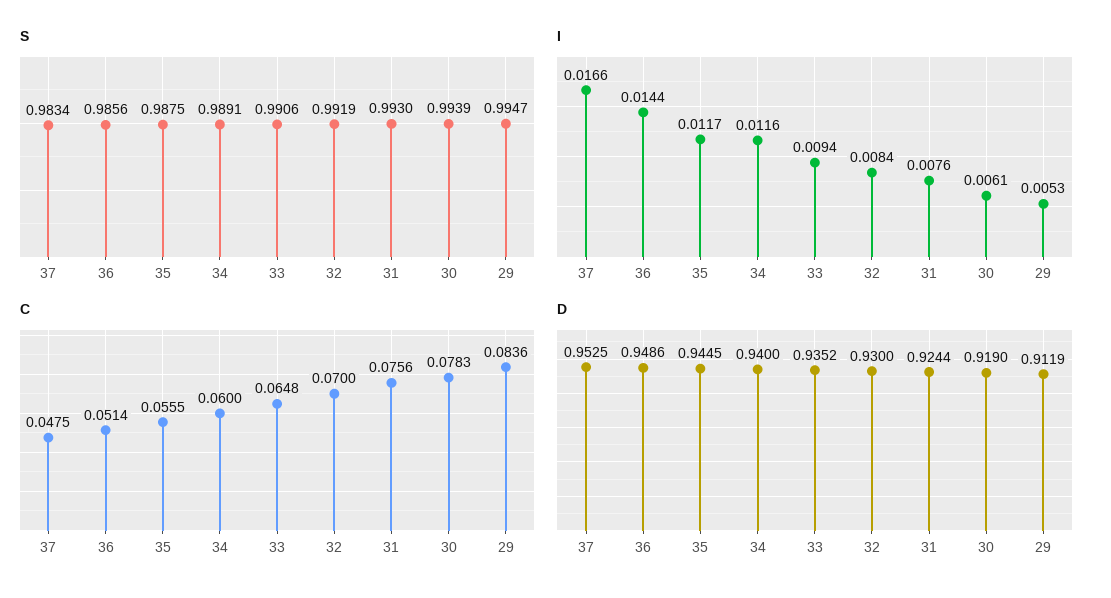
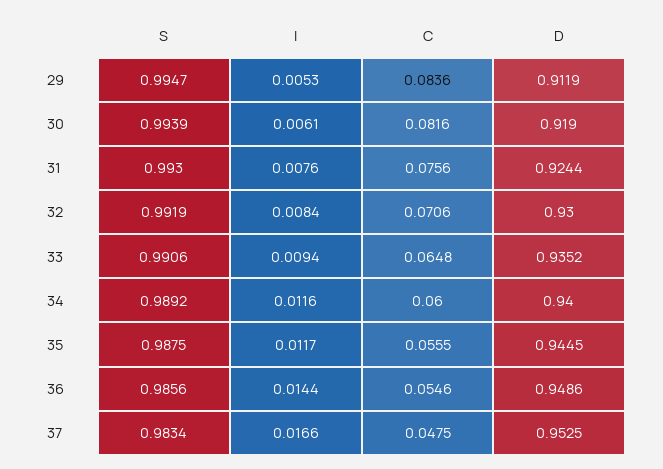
  {
    "S": {
      "37": 0.9834,
      "36": 0.9856,
      "35": 0.9875,
-     "34": 0.9891,
+     "34": 0.9892,
      "33": 0.9906,
      "32": 0.9919,
      "31": 0.993,
      "30": 0.9939,
      "29": 0.9947
    },
    "I": {
      "37": 0.0166,
      "36": 0.0144,
      "35": 0.0117,
      "34": 0.0116,
      "33": 0.0094,
      "32": 0.0084,
      "31": 0.0076,
      "30": 0.0061,
      "29": 0.0053
    },
    "C": {
      "37": 0.0475,
-     "36": 0.0514,
+     "36": 0.0546,
      "35": 0.0555,
      "34": 0.06,
      "33": 0.0648,
-     "32": 0.07,
+     "32": 0.0706,
      "31": 0.0756,
-     "30": 0.0783,
+     "30": 0.0816,
      "29": 0.0836
    },
    "D": {
      "37": 0.9525,
      "36": 0.9486,
      "35": 0.9445,
      "34": 0.94,
      "33": 0.9352,
      "32": 0.93,
      "31": 0.9244,
      "30": 0.919,
      "29": 0.9119
    }
  }

